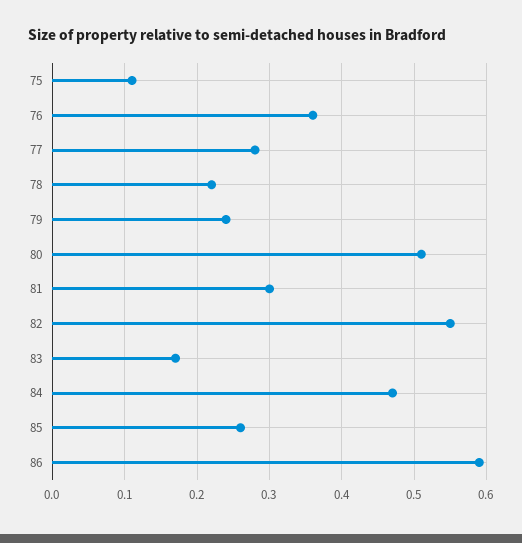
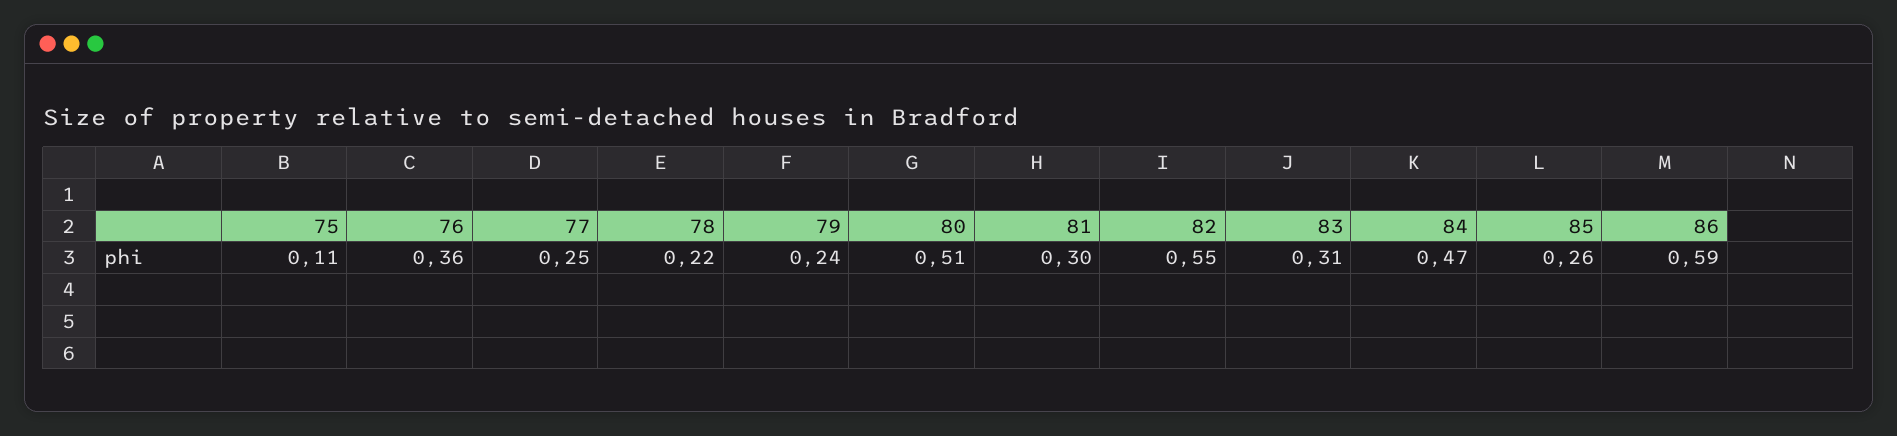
  {
    "75": 0.11,
    "76": 0.36,
-   "77": 0.28,
+   "77": 0.25,
    "78": 0.22,
    "79": 0.24,
    "80": 0.51,
    "81": 0.3,
    "82": 0.55,
-   "83": 0.17,
+   "83": 0.31,
    "84": 0.47,
    "85": 0.26,
    "86": 0.59
  }

